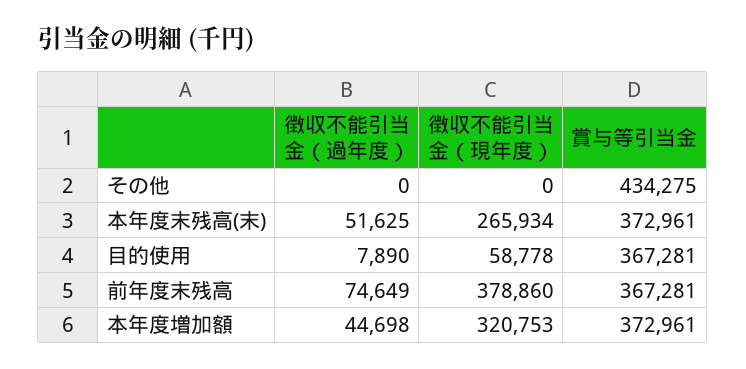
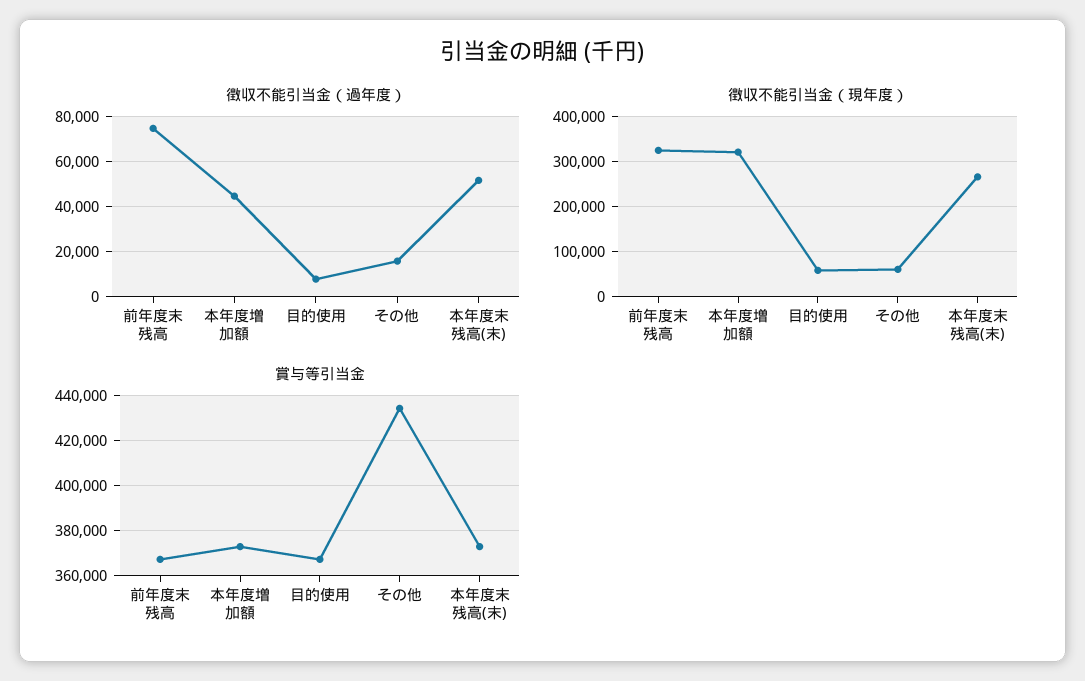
  {
    "徴収不能引当金（過年度）": {
-     "その他": 0,
+     "その他": 15000,
      "本年度末残高(末)": 51625,
      "目的使用": 7890,
      "前年度末残高": 74649,
      "本年度増加額": 44698
    },
    "徴収不能引当金（現年度）": {
-     "その他": 0,
+     "その他": 60000,
      "本年度末残高(末)": 265934,
      "目的使用": 58778,
-     "前年度末残高": 378860,
+     "前年度末残高": 320000,
      "本年度増加額": 320753
    },
    "賞与等引当金": {
      "その他": 434275,
      "本年度末残高(末)": 372961,
      "目的使用": 367281,
      "前年度末残高": 367281,
      "本年度増加額": 372961
    }
  }

